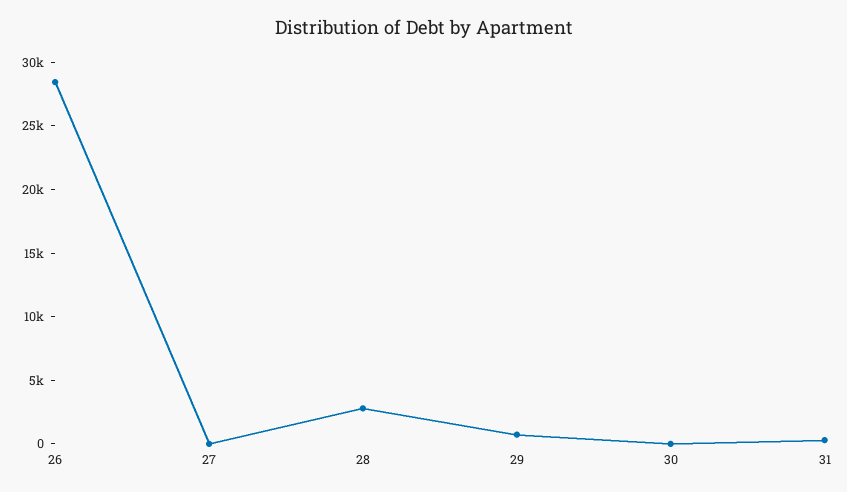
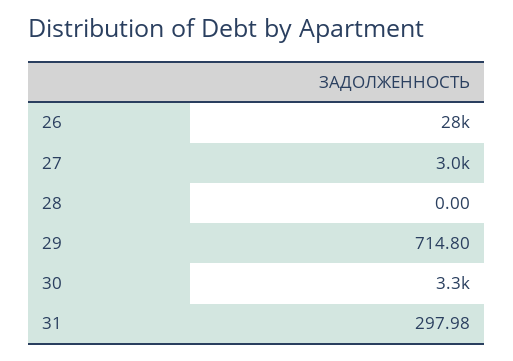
  {
    "26": 28000,
-   "27": 0,
+   "27": 3000,
-   "28": 3000,
+   "28": 0,
    "29": 714.8,
-   "30": 0,
+   "30": 3300,
    "31": 297.98
  }

